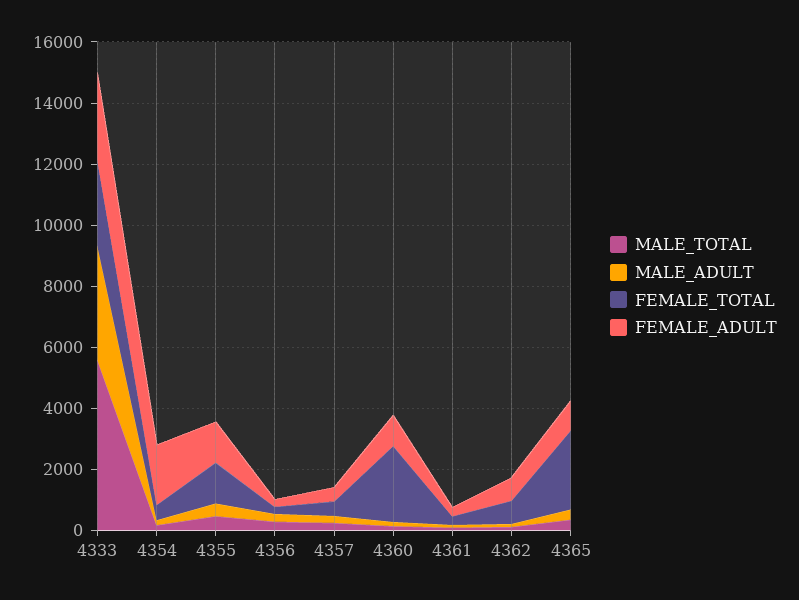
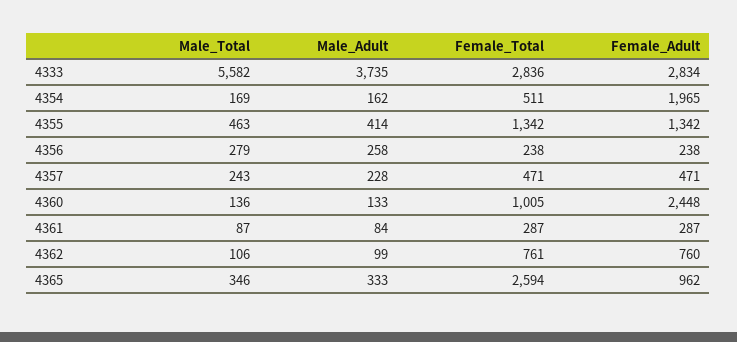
  {
    "MALE_TOTAL": {
      "4333": 5582,
      "4354": 169,
      "4355": 463,
      "4356": 279,
      "4357": 243,
      "4360": 136,
      "4361": 87,
      "4362": 106,
      "4365": 346
    },
    "MALE_ADULT": {
      "4333": 3735,
      "4354": 162,
      "4355": 414,
      "4356": 258,
      "4357": 228,
      "4360": 133,
      "4361": 84,
      "4362": 99,
      "4365": 333
    },
    "FEMALE_TOTAL": {
      "4333": 2836,
      "4354": 511,
      "4355": 1342,
      "4356": 238,
      "4357": 471,
-     "4360": 2500,
+     "4360": 1005,
      "4361": 287,
      "4362": 761,
      "4365": 2594
    },
    "FEMALE_ADULT": {
      "4333": 2834,
      "4354": 1965,
      "4355": 1342,
      "4356": 238,
      "4357": 471,
-     "4360": 1000,
+     "4360": 2448,
      "4361": 287,
      "4362": 760,
      "4365": 962
    }
  }

